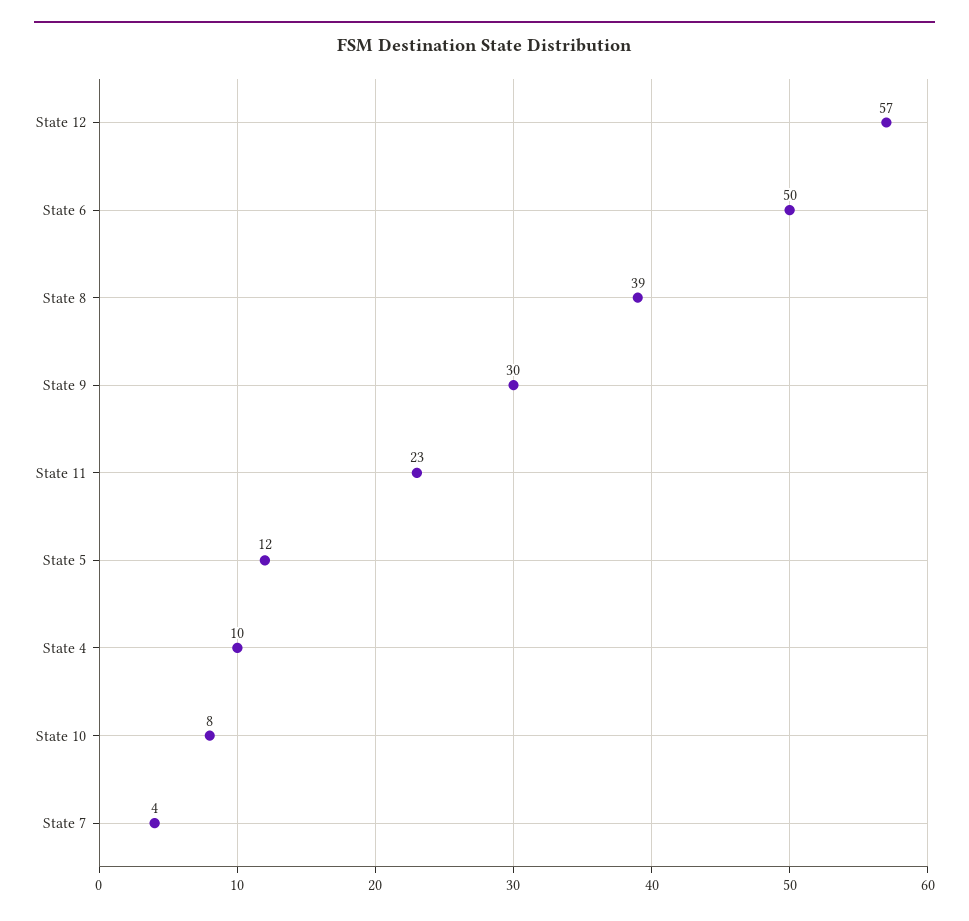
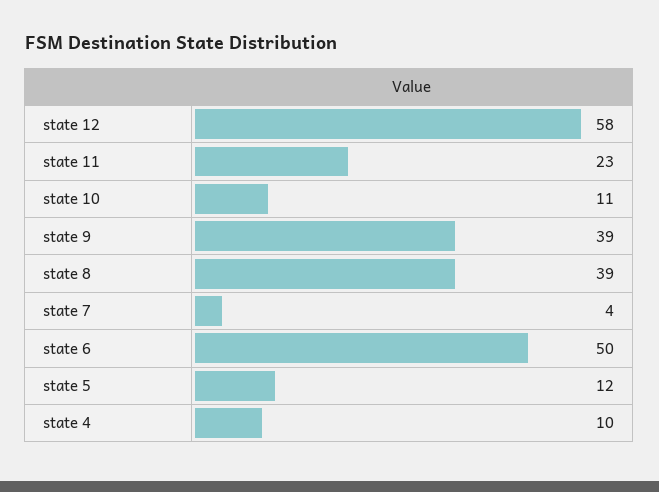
  {
-   "State 12": 57,
+   "State 12": 58,
    "State 6": 50,
    "State 8": 39,
-   "State 9": 30,
+   "State 9": 39,
    "State 11": 23,
    "State 5": 12,
    "State 4": 10,
-   "State 10": 8,
+   "State 10": 11,
    "State 7": 4
  }

